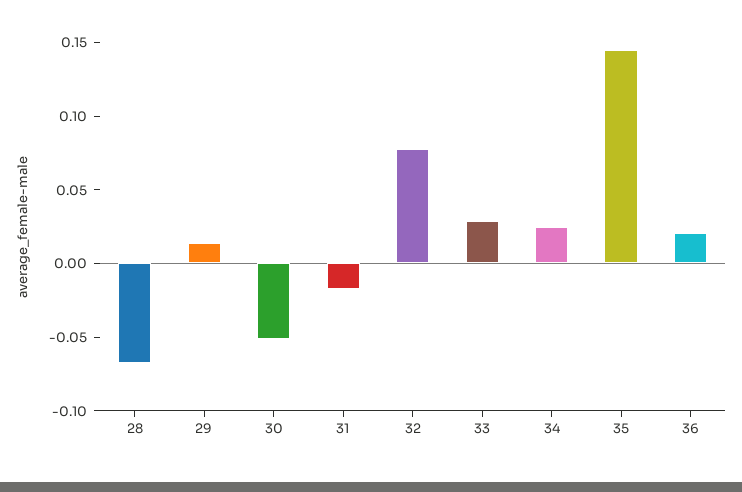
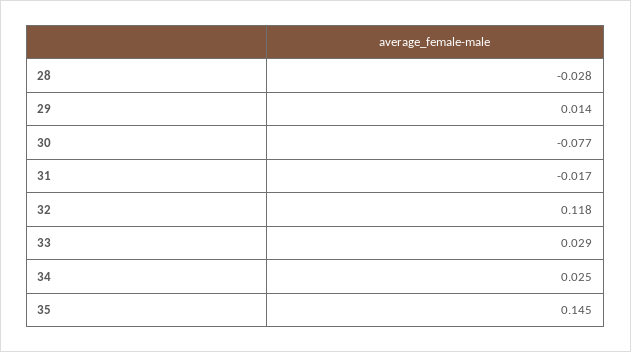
  {
-   "28": -0.07,
+   "28": -0.028,
    "29": 0.014,
-   "30": -0.05,
+   "30": -0.077,
    "31": -0.017,
-   "32": 0.08,
+   "32": 0.118,
    "33": 0.029,
    "34": 0.025,
-   "35": 0.145,
+   "35": 0.145
-   "36": 0.02
  }

